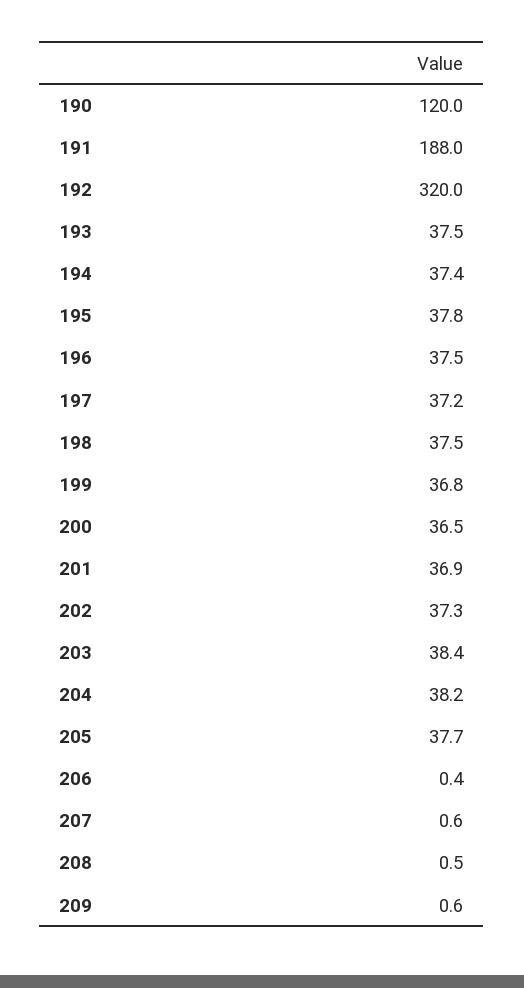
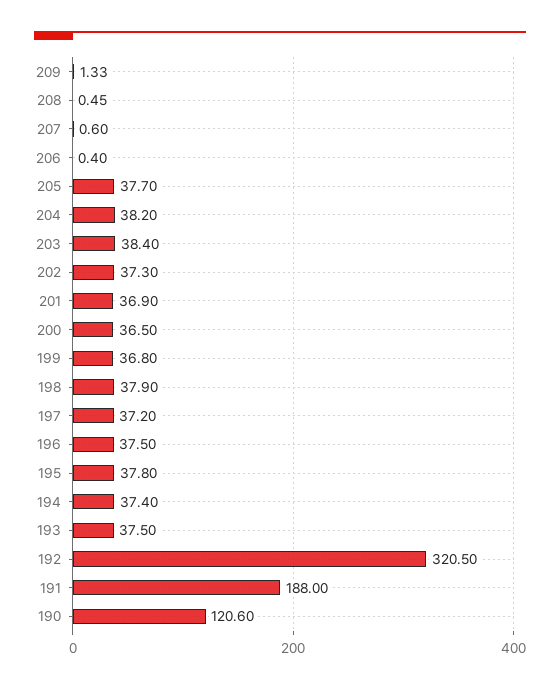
  {
-   "190": 120,
+   "190": 120.6,
    "191": 188,
-   "192": 320,
+   "192": 320.5,
    "193": 37.5,
    "194": 37.4,
    "195": 37.8,
    "196": 37.5,
    "197": 37.2,
-   "198": 37.5,
+   "198": 37.9,
    "199": 36.8,
    "200": 36.5,
    "201": 36.9,
    "202": 37.3,
    "203": 38.4,
    "204": 38.2,
    "205": 37.7,
    "206": 0.4,
    "207": 0.6,
    "208": 0.45,
-   "209": 0.6
+   "209": 1.33
  }

